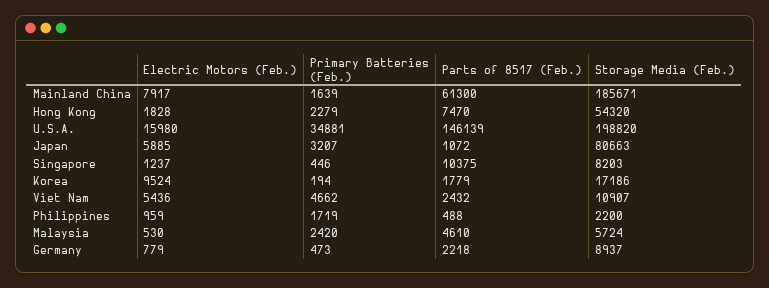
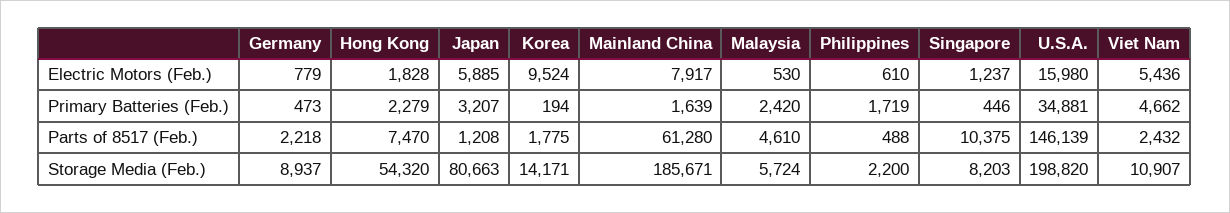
  {
    "Electric Motors (Feb.)": {
      "Mainland China": 7917,
      "Hong Kong": 1828,
      "U.S.A.": 15980,
      "Japan": 5885,
      "Singapore": 1237,
      "Korea": 9524,
      "Viet Nam": 5436,
-     "Philippines": 959,
+     "Philippines": 610,
      "Malaysia": 530,
      "Germany": 779
    },
    "Primary Batteries (Feb.)": {
      "Mainland China": 1639,
      "Hong Kong": 2279,
      "U.S.A.": 34881,
      "Japan": 3207,
      "Singapore": 446,
      "Korea": 194,
      "Viet Nam": 4662,
      "Philippines": 1719,
      "Malaysia": 2420,
      "Germany": 473
    },
    "Parts of 8517 (Feb.)": {
-     "Mainland China": 61300,
+     "Mainland China": 61280,
      "Hong Kong": 7470,
      "U.S.A.": 146139,
-     "Japan": 1072,
+     "Japan": 1208,
      "Singapore": 10375,
-     "Korea": 1779,
+     "Korea": 1775,
      "Viet Nam": 2432,
      "Philippines": 488,
      "Malaysia": 4610,
      "Germany": 2218
    },
    "Storage Media (Feb.)": {
      "Mainland China": 185671,
      "Hong Kong": 54320,
      "U.S.A.": 198820,
      "Japan": 80663,
      "Singapore": 8203,
-     "Korea": 17186,
+     "Korea": 14171,
      "Viet Nam": 10907,
      "Philippines": 2200,
      "Malaysia": 5724,
      "Germany": 8937
    }
  }

